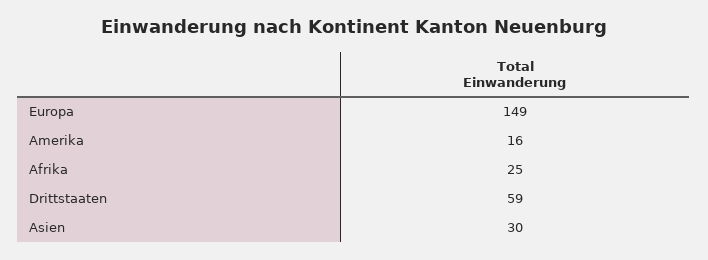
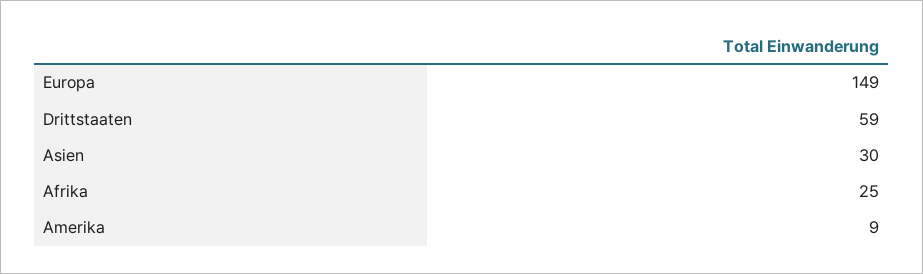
  {
    "Europa": 149,
-   "Amerika": 16,
+   "Amerika": 9,
    "Afrika": 25,
    "Drittstaaten": 59,
    "Asien": 30
  }

